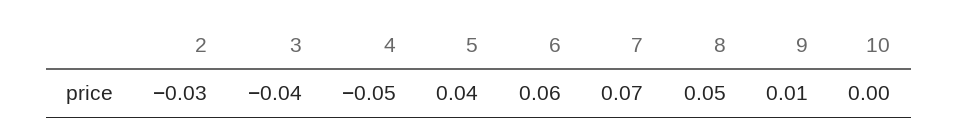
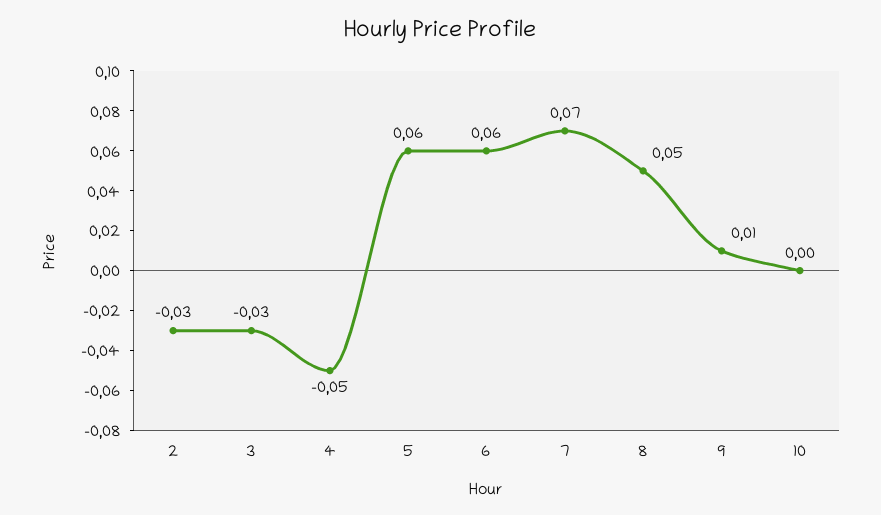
  {
    "2": -0.03,
-   "3": -0.04,
+   "3": -0.03,
    "4": -0.05,
-   "5": 0.04,
+   "5": 0.06,
    "6": 0.06,
    "7": 0.07,
    "8": 0.05,
    "9": 0.01,
    "10": 0
  }

